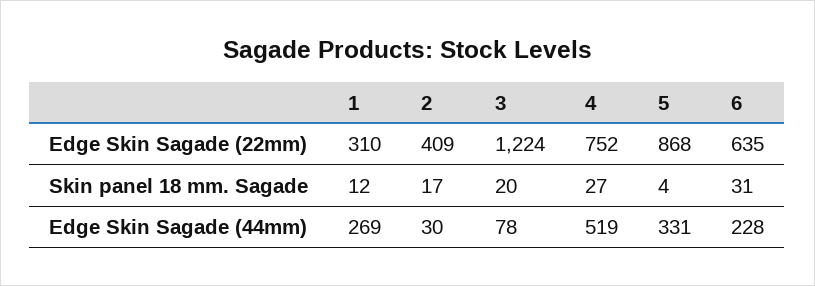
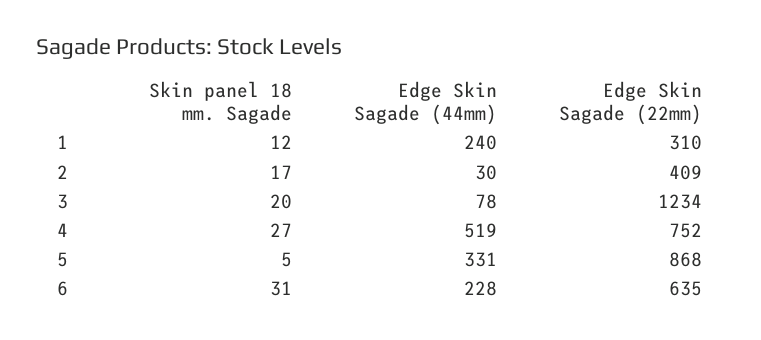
  {
    "1": {
      "Edge Skin Sagade (22mm)": 310,
      "Skin panel 18 mm. Sagade": 12,
-     "Edge Skin Sagade (44mm)": 269
+     "Edge Skin Sagade (44mm)": 240
    },
    "2": {
      "Edge Skin Sagade (22mm)": 409,
      "Skin panel 18 mm. Sagade": 17,
      "Edge Skin Sagade (44mm)": 30
    },
    "3": {
-     "Edge Skin Sagade (22mm)": 1224,
+     "Edge Skin Sagade (22mm)": 1234,
      "Skin panel 18 mm. Sagade": 20,
      "Edge Skin Sagade (44mm)": 78
    },
    "4": {
      "Edge Skin Sagade (22mm)": 752,
      "Skin panel 18 mm. Sagade": 27,
      "Edge Skin Sagade (44mm)": 519
    },
    "5": {
      "Edge Skin Sagade (22mm)": 868,
-     "Skin panel 18 mm. Sagade": 4,
+     "Skin panel 18 mm. Sagade": 5,
      "Edge Skin Sagade (44mm)": 331
    },
    "6": {
      "Edge Skin Sagade (22mm)": 635,
      "Skin panel 18 mm. Sagade": 31,
      "Edge Skin Sagade (44mm)": 228
    }
  }

